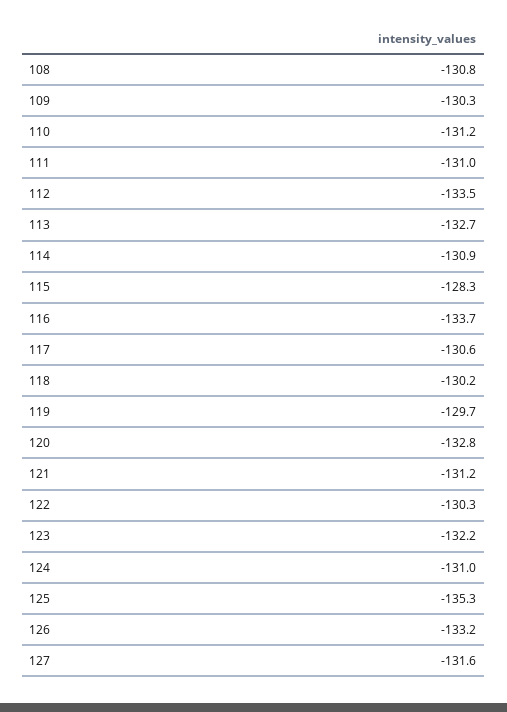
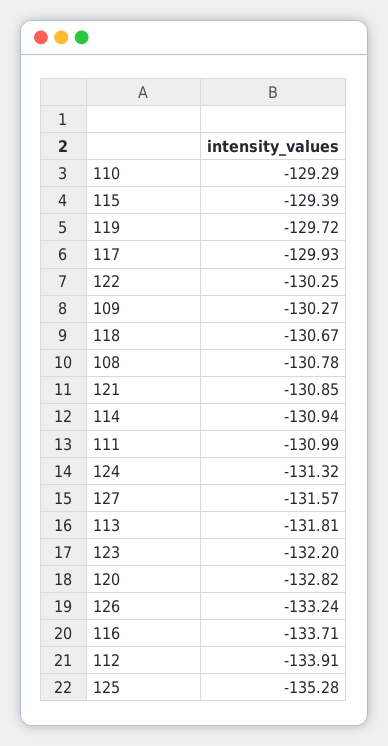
  {
    "108": -130.78,
    "109": -130.27,
-   "110": -131.2,
+   "110": -129.29,
    "111": -130.99,
-   "112": -133.5,
+   "112": -133.91,
-   "113": -132.7,
+   "113": -131.81,
    "114": -130.94,
-   "115": -128.3,
+   "115": -129.39,
    "116": -133.71,
-   "117": -130.6,
+   "117": -129.93,
-   "118": -130.2,
+   "118": -130.67,
    "119": -129.72,
    "120": -132.82,
-   "121": -131.2,
+   "121": -130.85,
    "122": -130.25,
    "123": -132.2,
-   "124": -131,
+   "124": -131.32,
    "125": -135.28,
    "126": -133.24,
    "127": -131.57
  }

